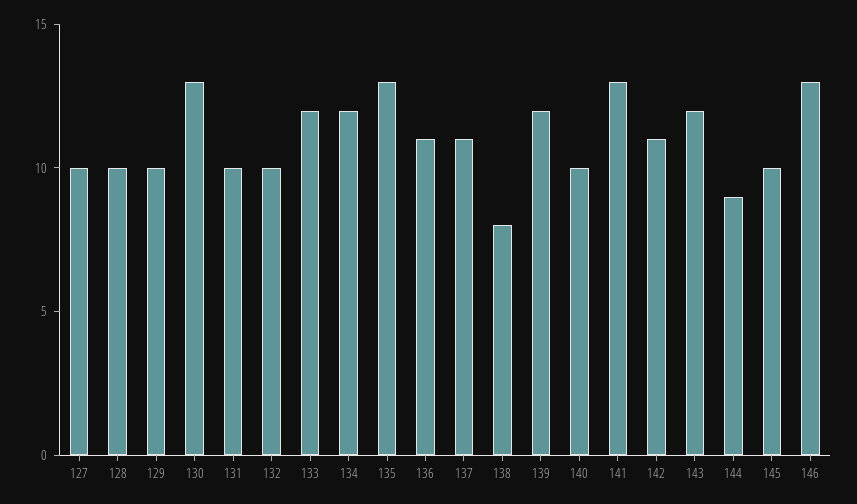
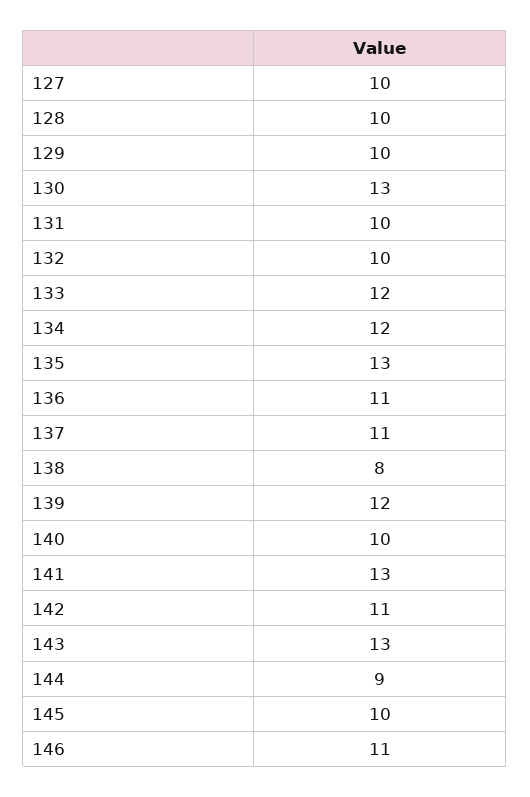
  {
    "127": 10,
    "128": 10,
    "129": 10,
    "130": 13,
    "131": 10,
    "132": 10,
    "133": 12,
    "134": 12,
    "135": 13,
    "136": 11,
    "137": 11,
    "138": 8,
    "139": 12,
    "140": 10,
    "141": 13,
    "142": 11,
-   "143": 12,
+   "143": 13,
    "144": 9,
    "145": 10,
-   "146": 13
+   "146": 11
  }

